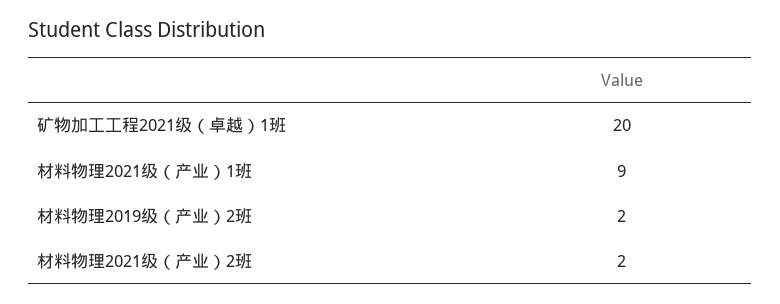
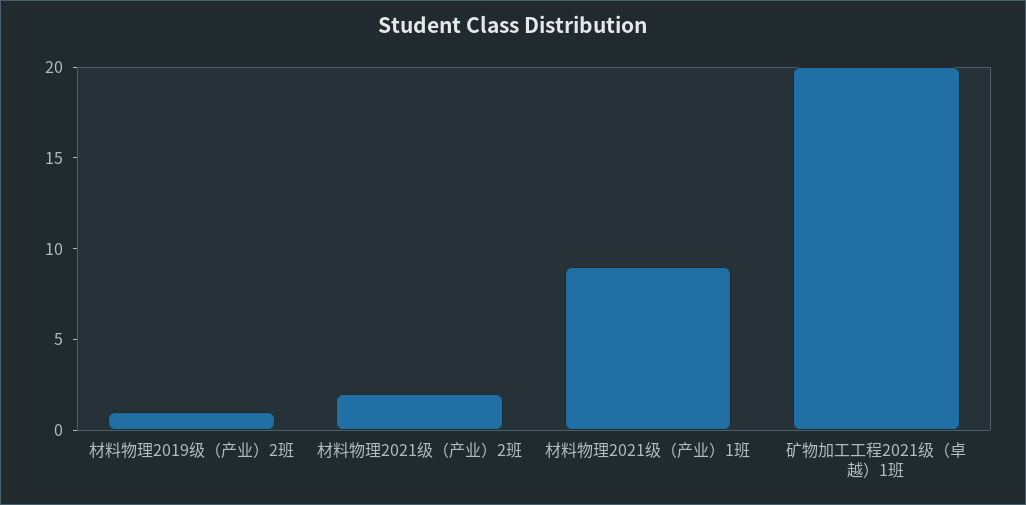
  {
    "矿物加工工程2021级（卓越）1班": 20,
    "材料物理2021级（产业）1班": 9,
-   "材料物理2019级（产业）2班": 2,
+   "材料物理2019级（产业）2班": 1,
    "材料物理2021级（产业）2班": 2
  }

